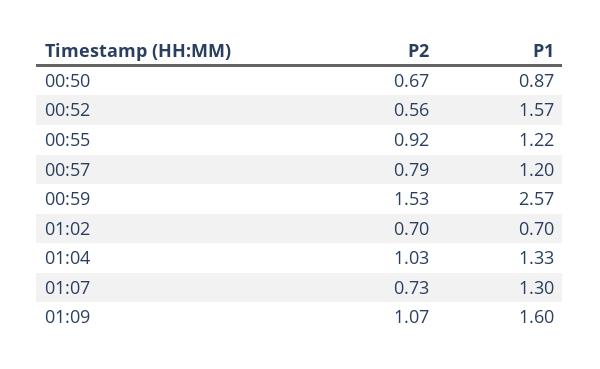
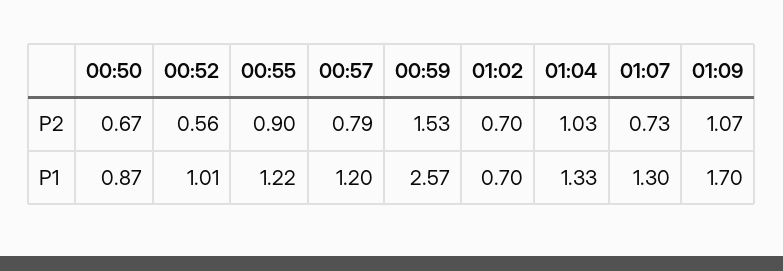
  {
    "P2": {
      "00:50": 0.67,
      "00:52": 0.56,
-     "00:55": 0.92,
+     "00:55": 0.9,
      "00:57": 0.79,
      "00:59": 1.53,
      "01:02": 0.7,
      "01:04": 1.03,
      "01:07": 0.73,
      "01:09": 1.07
    },
    "P1": {
      "00:50": 0.87,
-     "00:52": 1.57,
+     "00:52": 1.01,
      "00:55": 1.22,
      "00:57": 1.2,
      "00:59": 2.57,
      "01:02": 0.7,
      "01:04": 1.33,
      "01:07": 1.3,
-     "01:09": 1.6
+     "01:09": 1.7
    }
  }

